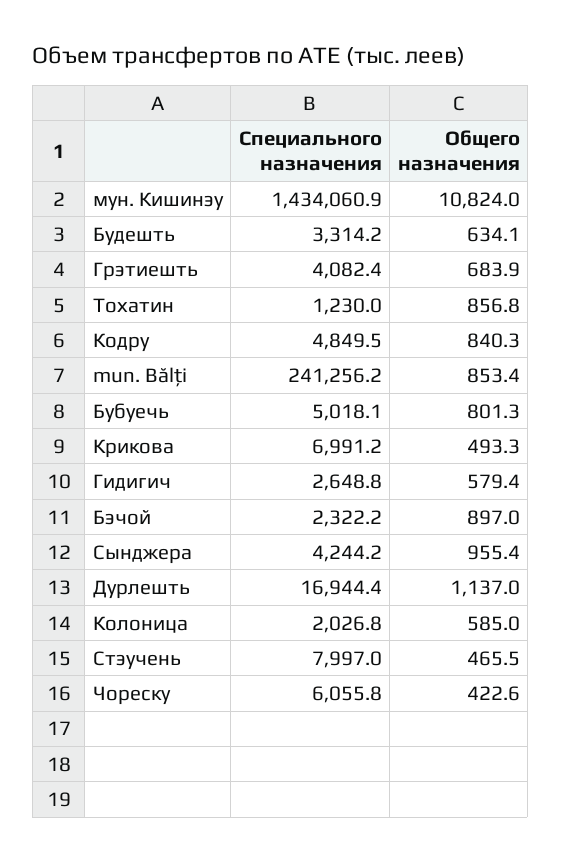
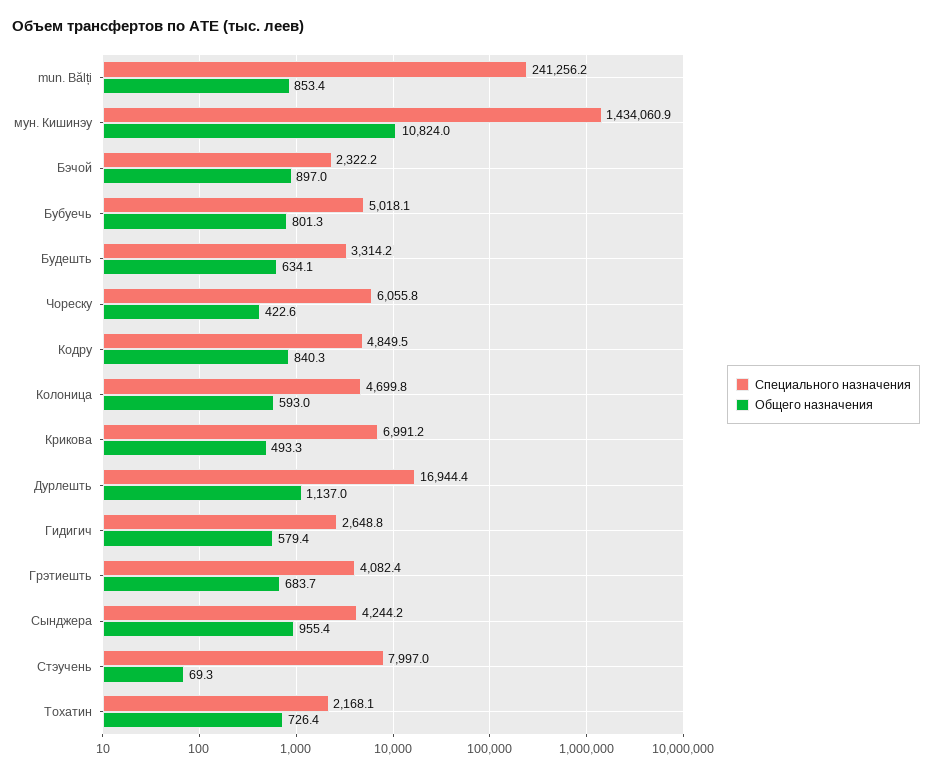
  {
    "Специального назначения": {
      "мун. Кишинэу": 1434060.9,
      "Будешть": 3314.2,
      "Грэтиешть": 4082.4,
-     "Тохатин": 1230,
+     "Тохатин": 2168.1,
      "Кодру": 4849.5,
      "mun. Bălți": 241256.2,
      "Бубуечь": 5018.1,
      "Крикова": 6991.2,
      "Гидигич": 2648.8,
      "Бэчой": 2322.2,
      "Сынджера": 4244.2,
      "Дурлешть": 16944.4,
-     "Колоница": 2026.8,
+     "Колоница": 4699.8,
      "Стэучень": 7997,
      "Чореску": 6055.8
    },
    "Общего назначения": {
      "мун. Кишинэу": 10824,
      "Будешть": 634.1,
-     "Грэтиешть": 683.9,
+     "Грэтиешть": 683.7,
-     "Тохатин": 856.8,
+     "Тохатин": 726.4,
      "Кодру": 840.3,
      "mun. Bălți": 853.4,
      "Бубуечь": 801.3,
      "Крикова": 493.3,
      "Гидигич": 579.4,
      "Бэчой": 897,
      "Сынджера": 955.4,
      "Дурлешть": 1137,
-     "Колоница": 585,
+     "Колоница": 593,
-     "Стэучень": 465.5,
+     "Стэучень": 69.3,
      "Чореску": 422.6
    }
  }

